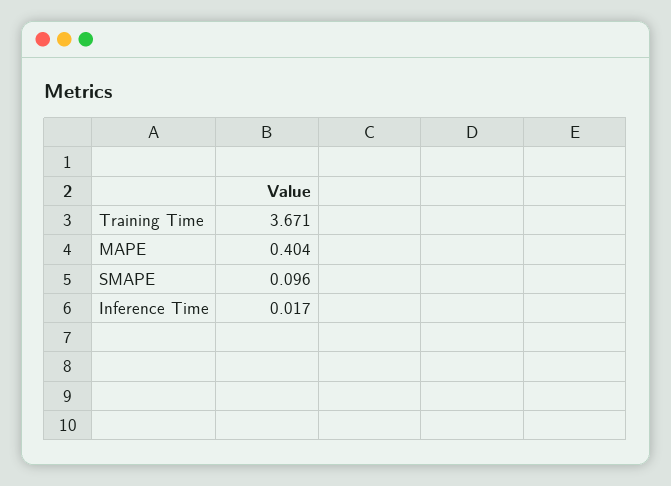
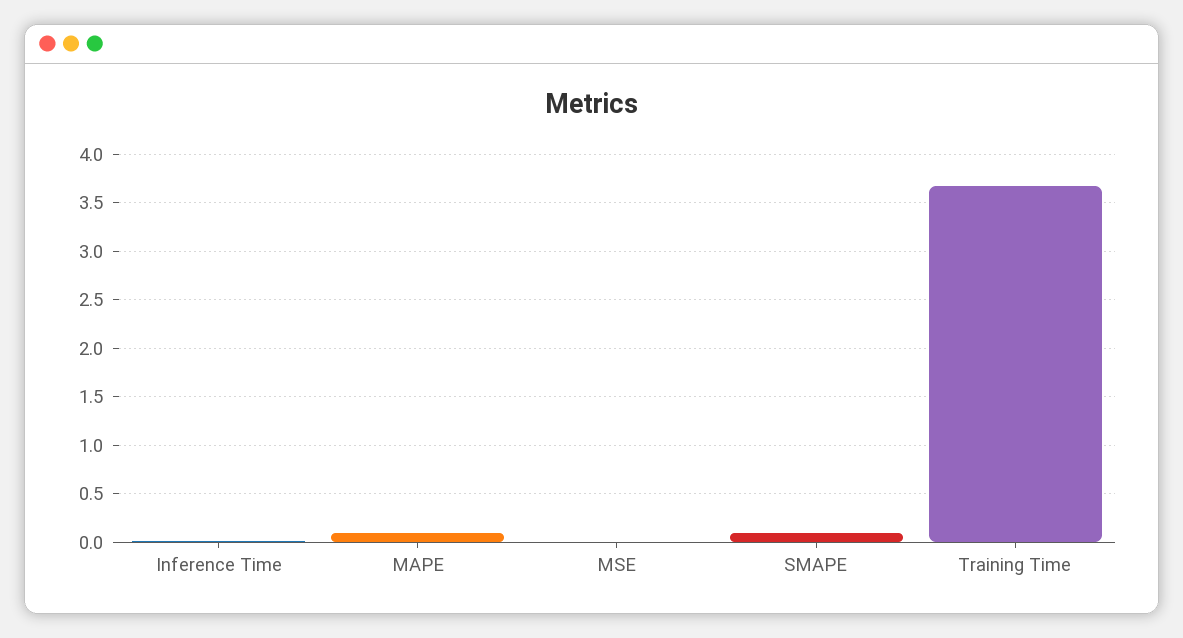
  {
    "Training Time": 3.671,
-   "MAPE": 0.404,
+   "MAPE": 0.1,
    "SMAPE": 0.096,
-   "Inference Time": 0.017
+   "Inference Time": 0.017,
+   "MSE": 0
  }

